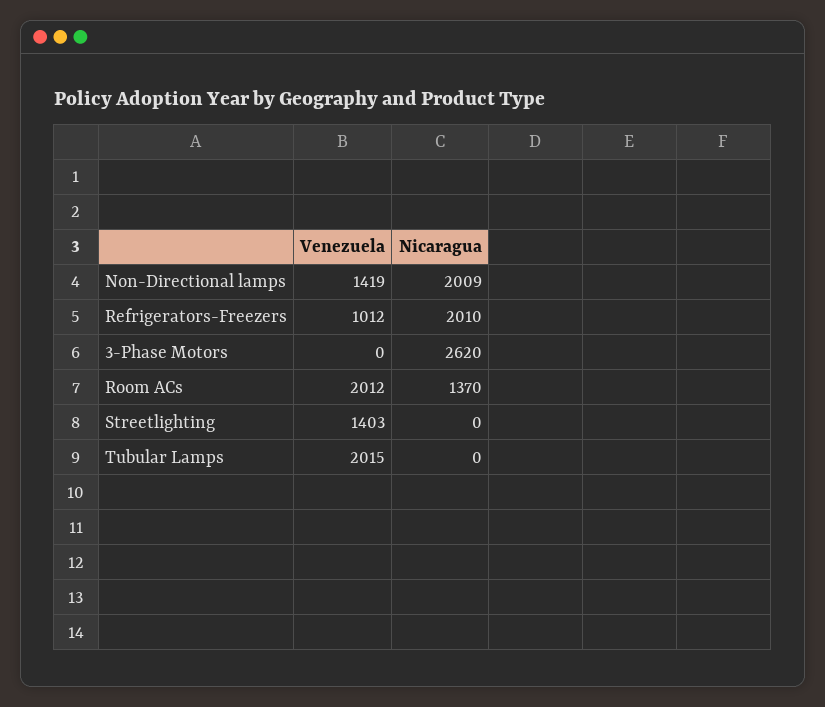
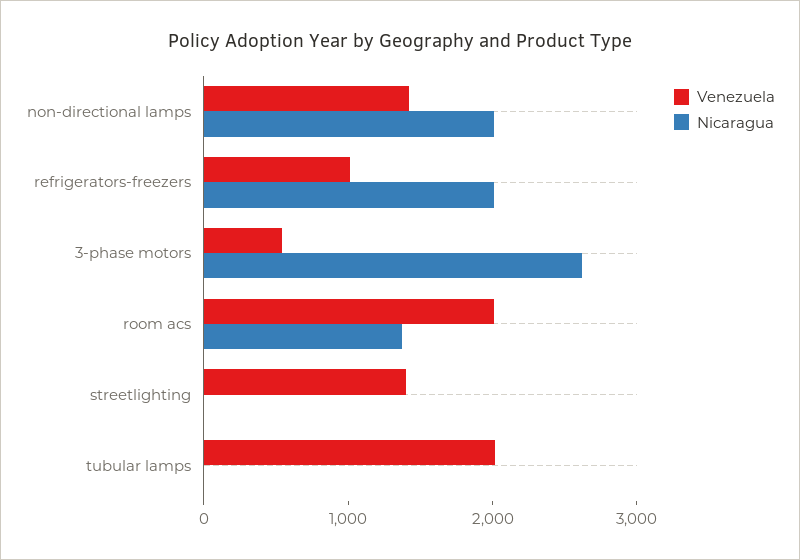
  {
    "Venezuela": {
      "Non-Directional lamps": 1419,
      "Refrigerators-Freezers": 1012,
-     "3-Phase Motors": 0,
+     "3-Phase Motors": 600,
      "Room ACs": 2012,
      "Streetlighting": 1403,
      "Tubular Lamps": 2015
    },
    "Nicaragua": {
      "Non-Directional lamps": 2009,
      "Refrigerators-Freezers": 2010,
      "3-Phase Motors": 2620,
      "Room ACs": 1370,
      "Streetlighting": 0,
      "Tubular Lamps": 0
    }
  }

